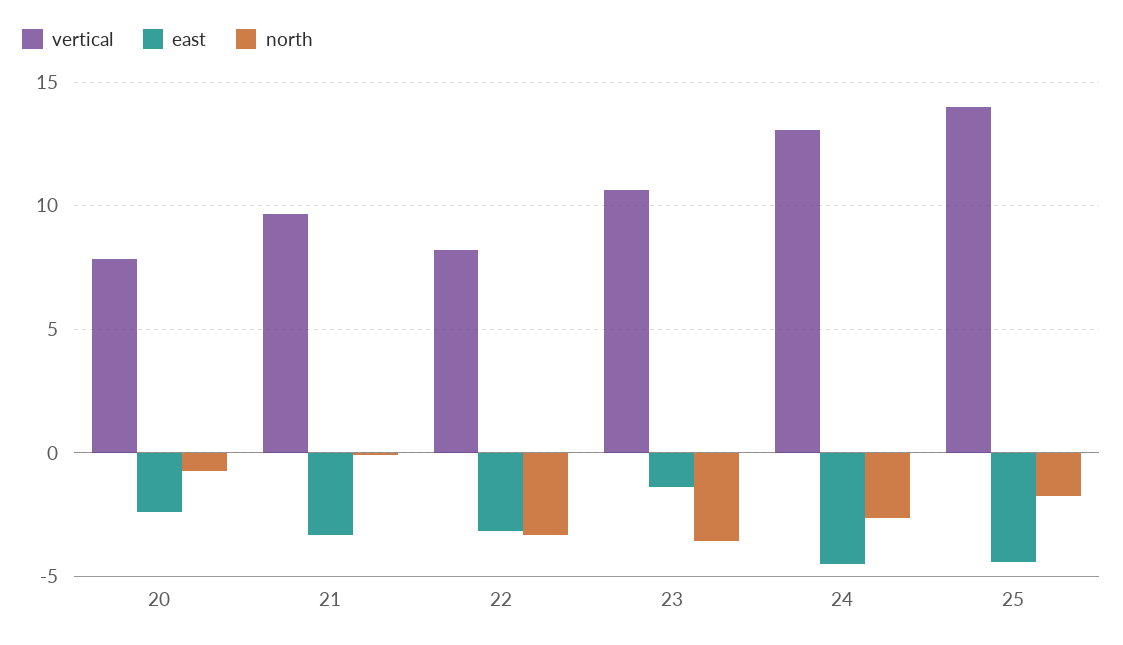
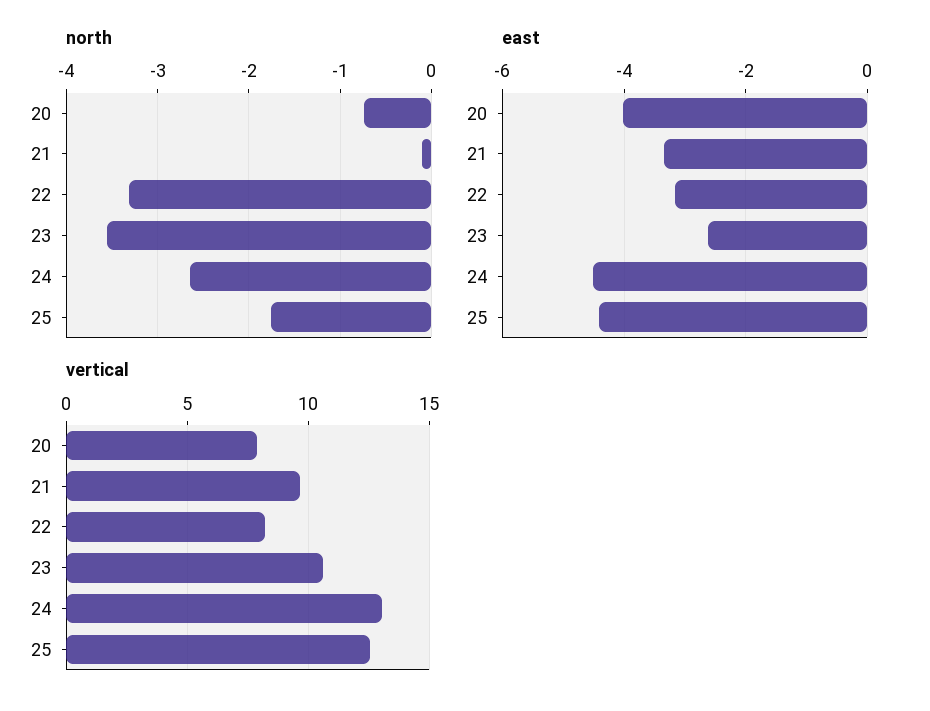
  {
    "vertical": {
      "20": 8,
      "21": 9.5,
      "22": 8,
      "23": 10.5,
      "24": 13,
-     "25": 14
+     "25": 12.5
    },
    "east": {
-     "20": -2.5,
+     "20": -4,
      "21": -3.4,
      "22": -3.2,
-     "23": -1.5,
+     "23": -2.6,
      "24": -4.6,
      "25": -4.4
    },
    "north": {
      "20": -0.7,
      "21": -0.1,
      "22": -3.3,
      "23": -3.6,
      "24": -2.7,
      "25": -1.8
    }
  }

